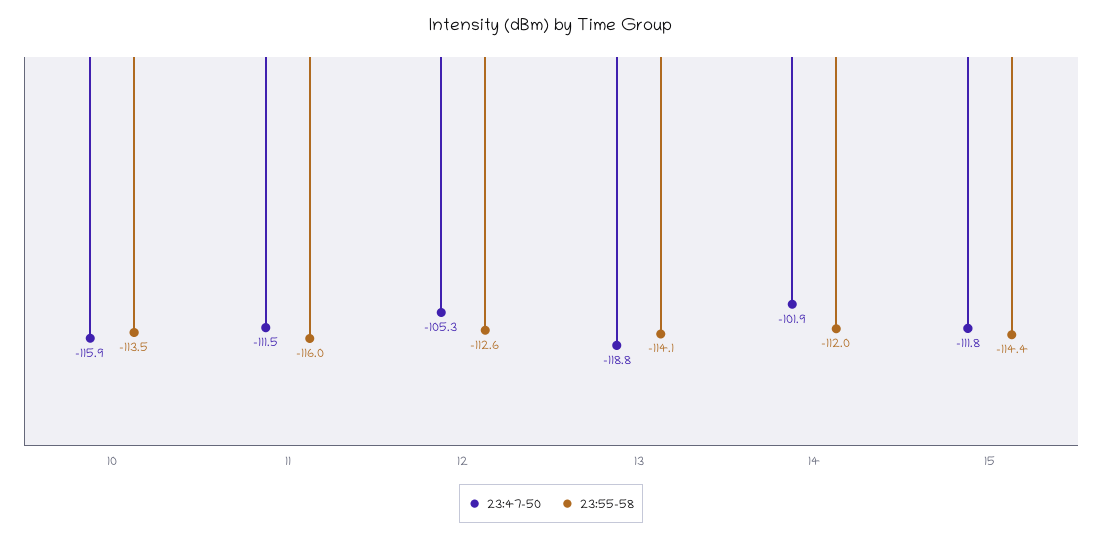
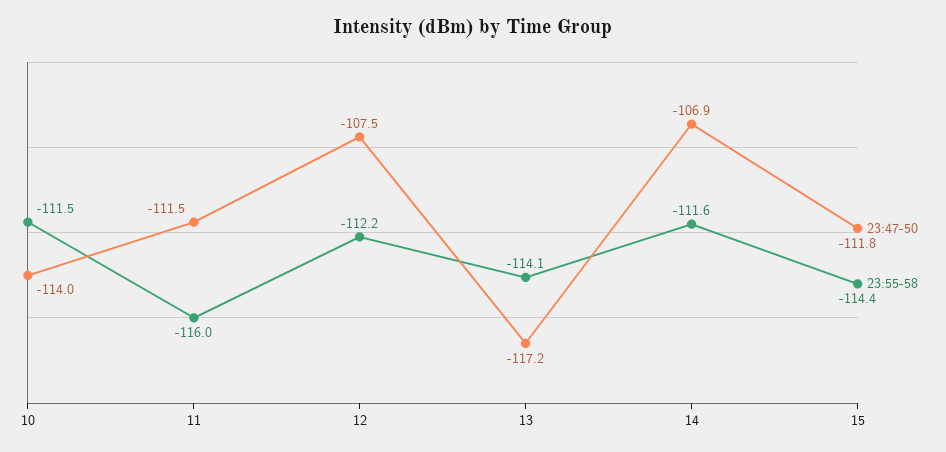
  {
    "23:47-50": {
-     "10": -115.9,
+     "10": -114,
      "11": -111.5,
-     "12": -105.3,
+     "12": -107.5,
-     "13": -118.8,
+     "13": -117.2,
-     "14": -101.9,
+     "14": -106.9,
      "15": -111.8
    },
    "23:55-58": {
-     "10": -113.5,
+     "10": -111.5,
      "11": -116,
-     "12": -112.6,
+     "12": -112.2,
      "13": -114.1,
-     "14": -112,
+     "14": -111.6,
      "15": -114.4
    }
  }

